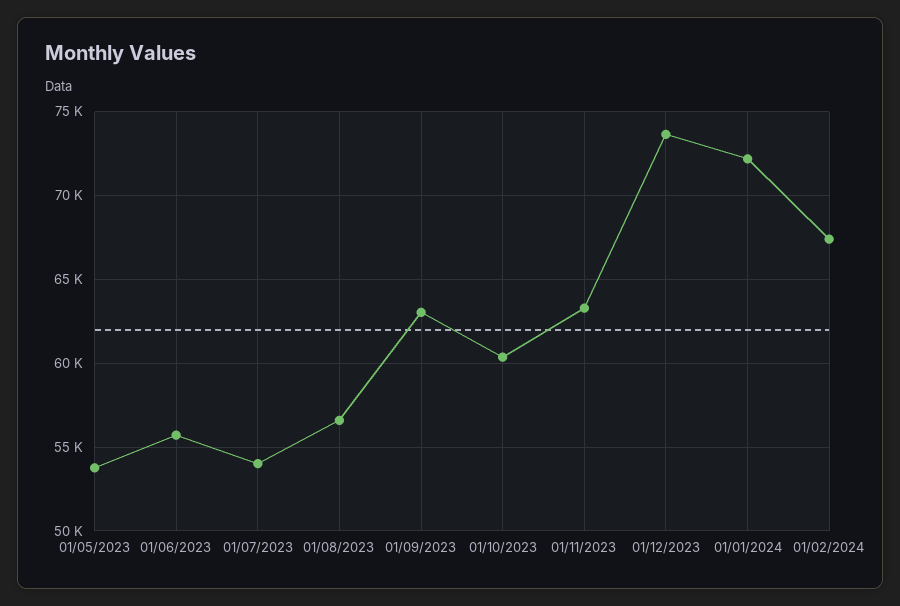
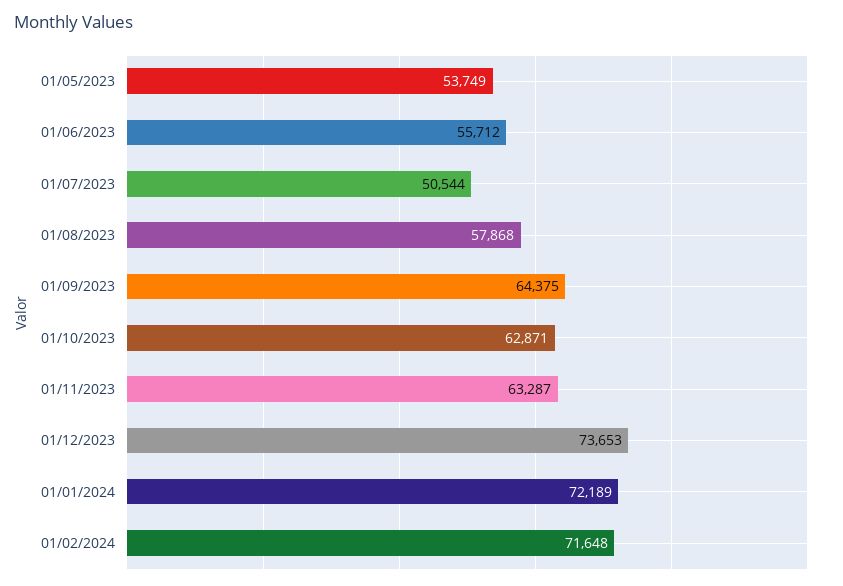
  {
    "01/05/2023": 53749,
    "01/06/2023": 55712,
-   "01/07/2023": 54000,
+   "01/07/2023": 50544,
-   "01/08/2023": 56500,
+   "01/08/2023": 57868,
-   "01/09/2023": 63000,
+   "01/09/2023": 64375,
-   "01/10/2023": 60500,
+   "01/10/2023": 62871,
    "01/11/2023": 63287,
    "01/12/2023": 73653,
    "01/01/2024": 72189,
-   "01/02/2024": 67500
+   "01/02/2024": 71648
  }

